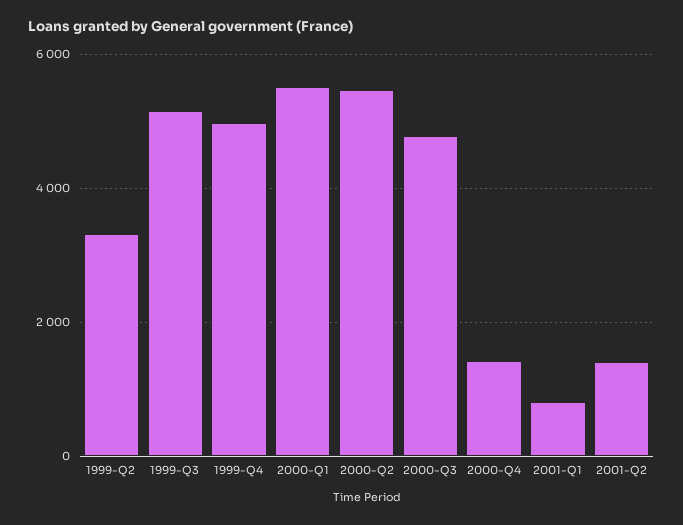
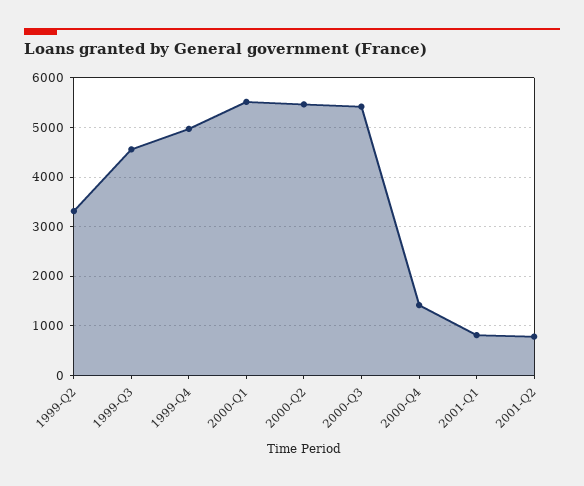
  {
    "1999-Q2": 3400,
-   "1999-Q3": 5200,
+   "1999-Q3": 4600,
    "1999-Q4": 5000,
    "2000-Q1": 5600,
    "2000-Q2": 5400,
-   "2000-Q3": 4800,
+   "2000-Q3": 5400,
    "2000-Q4": 1400,
    "2001-Q1": 800,
-   "2001-Q2": 1400
+   "2001-Q2": 800
  }

